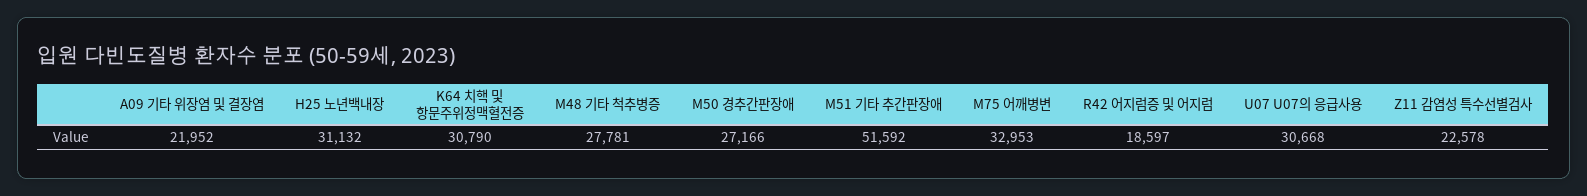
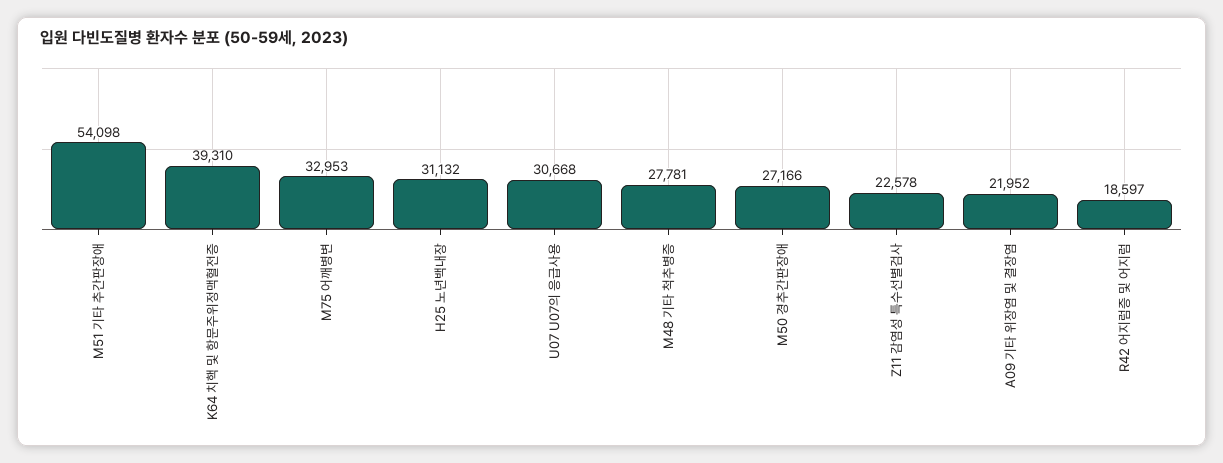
  {
    "A09 기타 위장염 및 결장염": 21952,
    "H25 노년백내장": 31132,
-   "K64 치핵 및 항문주위정맥혈전증": 30790,
+   "K64 치핵 및 항문주위정맥혈전증": 39310,
    "M48 기타 척추병증": 27781,
    "M50 경추간판장애": 27166,
-   "M51 기타 추간판장애": 51592,
+   "M51 기타 추간판장애": 54098,
    "M75 어깨병변": 32953,
    "R42 어지럼증 및 어지럼": 18597,
    "U07 U07의 응급사용": 30668,
    "Z11 감염성 특수선별검사": 22578
  }

